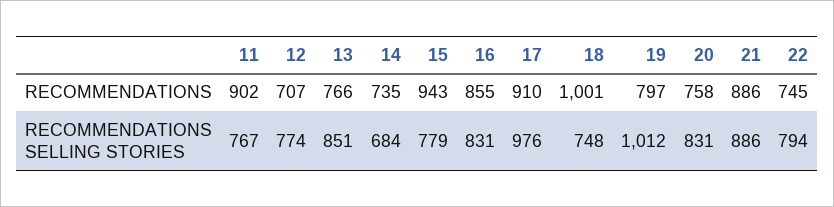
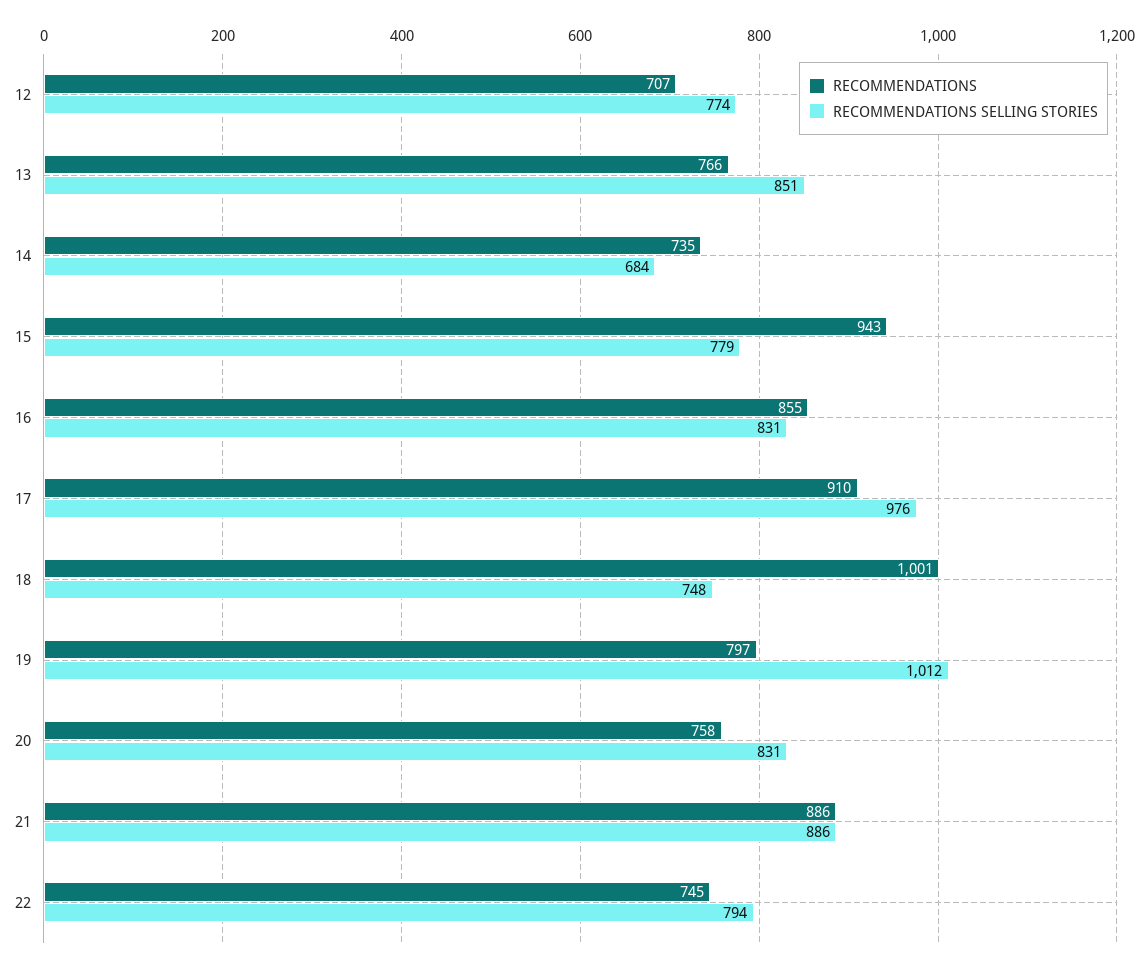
  {
    "RECOMMENDATIONS": {
-     "11": 902,
      "12": 707,
      "13": 766,
      "14": 735,
      "15": 943,
      "16": 855,
      "17": 910,
      "18": 1001,
      "19": 797,
      "20": 758,
      "21": 886,
      "22": 745
    },
    "RECOMMENDATIONS SELLING STORIES": {
-     "11": 767,
      "12": 774,
      "13": 851,
      "14": 684,
      "15": 779,
      "16": 831,
      "17": 976,
      "18": 748,
      "19": 1012,
      "20": 831,
      "21": 886,
      "22": 794
    }
  }

